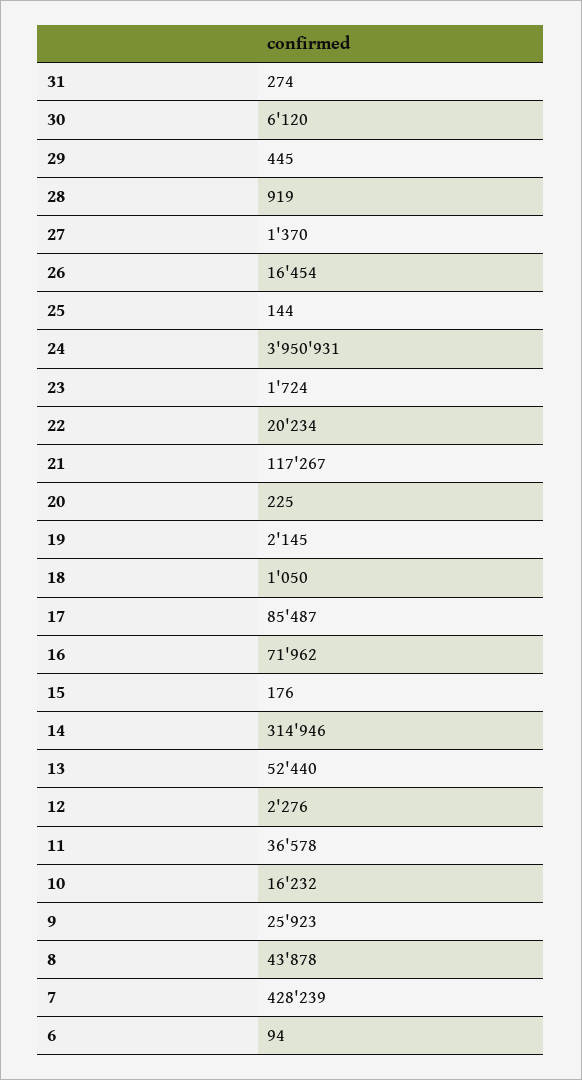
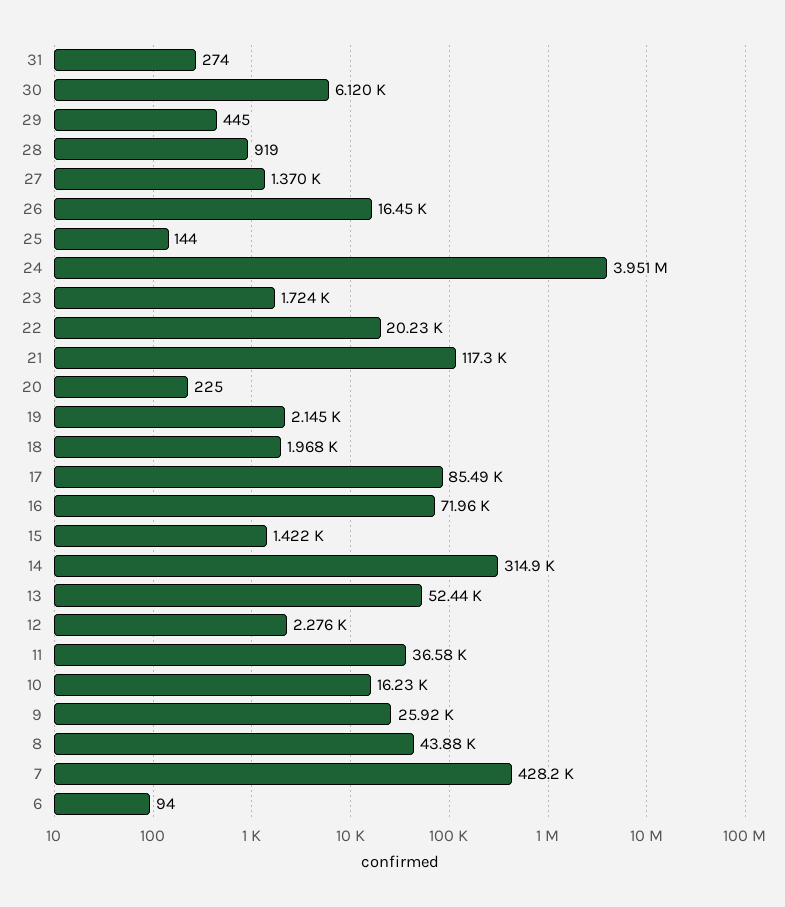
  {
    "31": 274,
    "30": 6120,
    "29": 445,
    "28": 919,
    "27": 1370,
    "26": 16454,
    "25": 144,
    "24": 3950931,
    "23": 1724,
    "22": 20234,
    "21": 117267,
    "20": 225,
    "19": 2145,
-   "18": 1050,
+   "18": 1968,
    "17": 85487,
    "16": 71962,
-   "15": 176,
+   "15": 1422,
    "14": 314946,
    "13": 52440,
    "12": 2276,
    "11": 36578,
    "10": 16232,
    "9": 25923,
    "8": 43878,
    "7": 428239,
    "6": 94
  }

